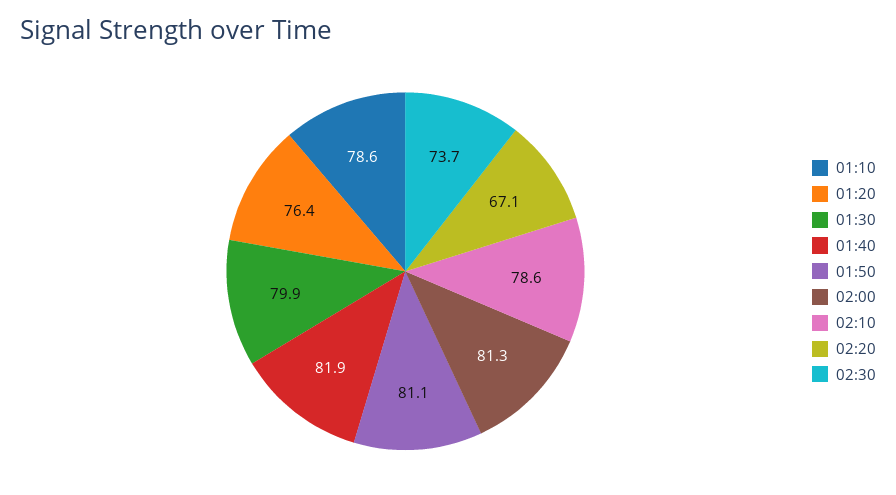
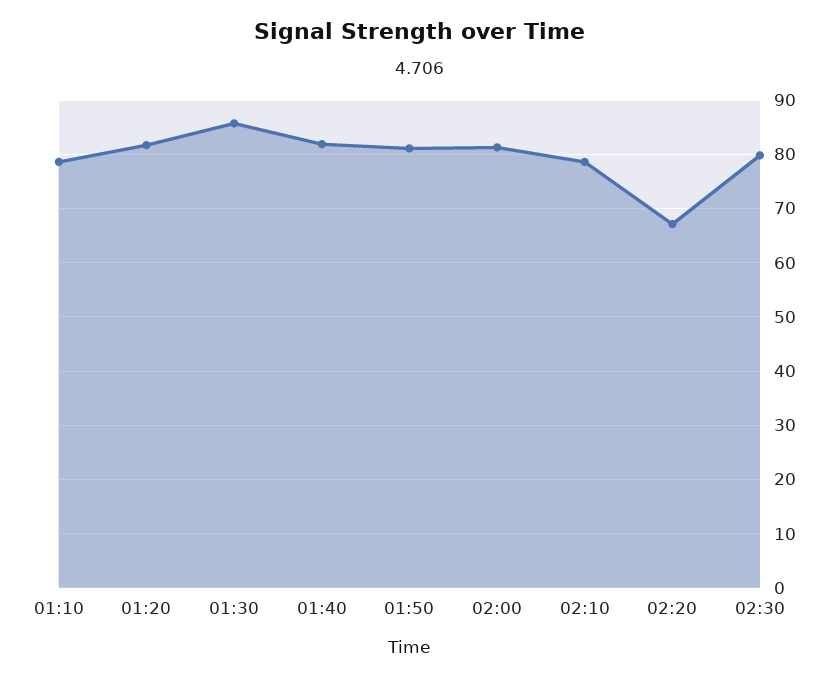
  {
    "01:10": 78.6,
-   "01:20": 76.4,
+   "01:20": 82,
-   "01:30": 79.9,
+   "01:30": 86,
    "01:40": 81.9,
    "01:50": 81.1,
    "02:00": 81.3,
    "02:10": 78.6,
    "02:20": 67.1,
-   "02:30": 73.7
+   "02:30": 80
  }

